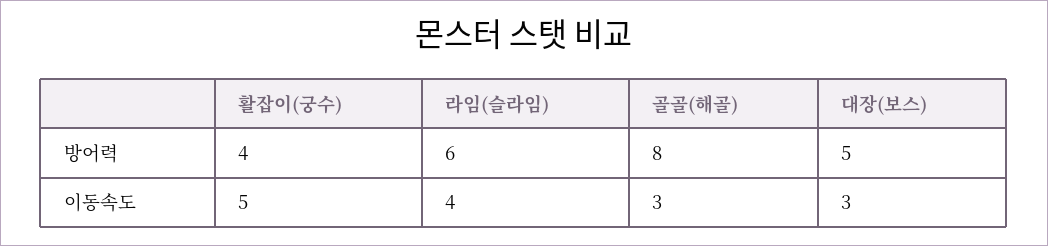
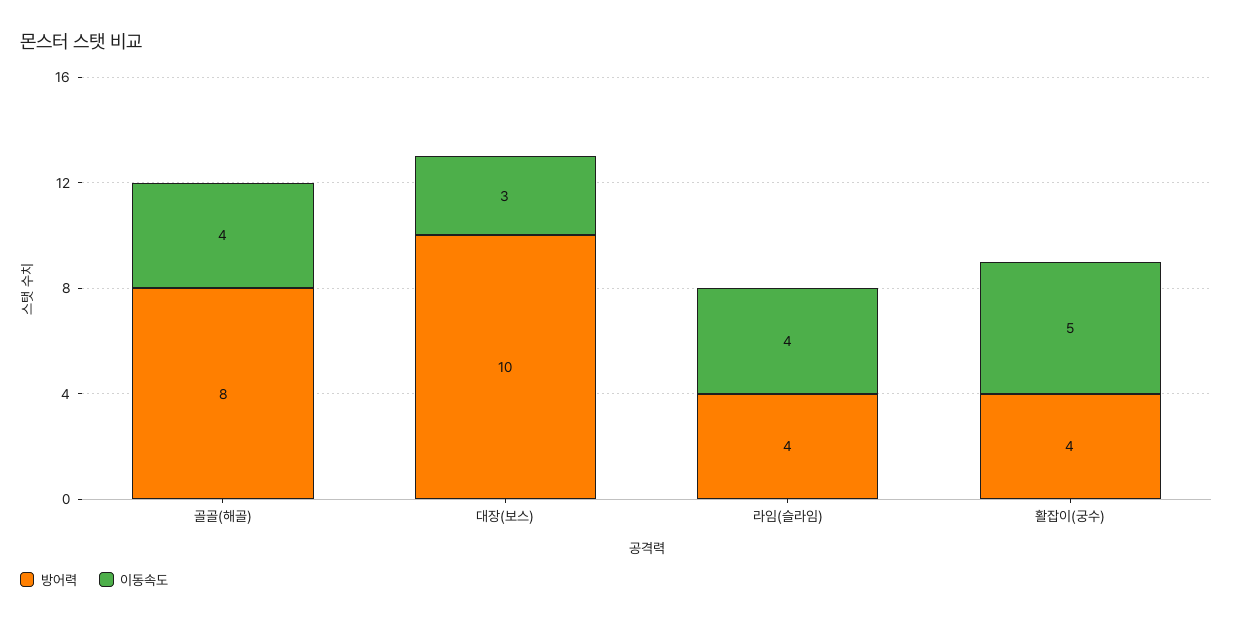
  {
    "방어력": {
      "활잡이(궁수)": 4,
-     "라임(슬라임)": 6,
+     "라임(슬라임)": 4,
      "골골(해골)": 8,
-     "대장(보스)": 5
+     "대장(보스)": 10
    },
    "이동속도": {
      "활잡이(궁수)": 5,
      "라임(슬라임)": 4,
-     "골골(해골)": 3,
+     "골골(해골)": 4,
      "대장(보스)": 3
    }
  }

